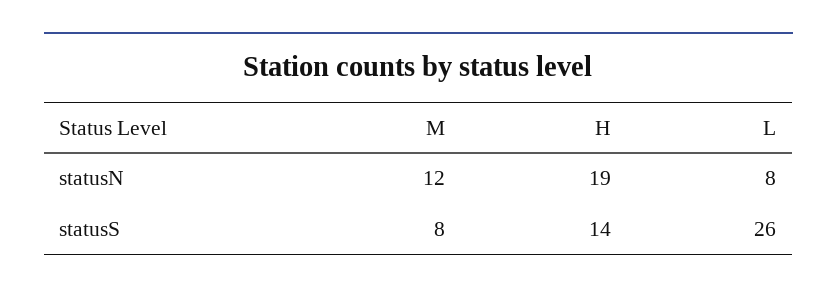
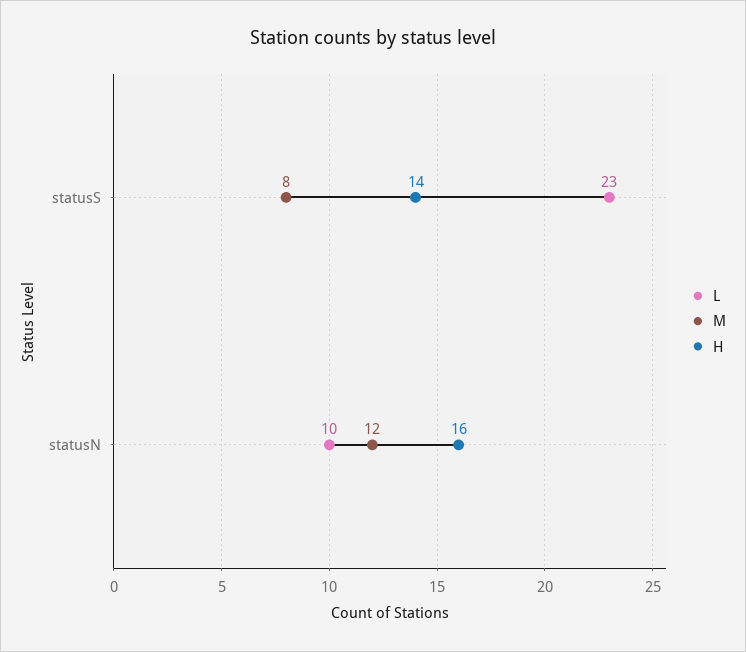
  {
    "M": {
      "statusN": 12,
      "statusS": 8
    },
    "H": {
-     "statusN": 19,
+     "statusN": 16,
      "statusS": 14
    },
    "L": {
-     "statusN": 8,
+     "statusN": 10,
-     "statusS": 26
+     "statusS": 23
    }
  }

